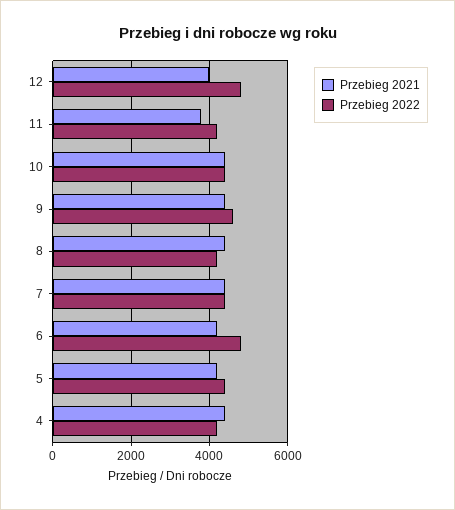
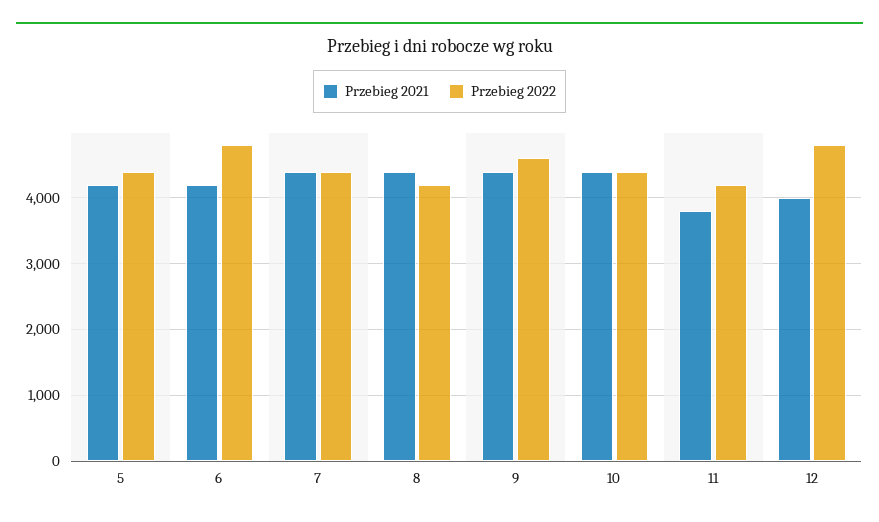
  {
    "Przebieg 2021": {
      "12": 4000,
      "11": 3800,
      "10": 4400,
      "9": 4400,
      "8": 4400,
      "7": 4400,
      "6": 4200,
-     "5": 4200,
+     "5": 4200
-     "4": 4400
    },
    "Przebieg 2022": {
      "12": 4800,
      "11": 4200,
      "10": 4400,
      "9": 4600,
      "8": 4200,
      "7": 4400,
      "6": 4800,
-     "5": 4400,
+     "5": 4400
-     "4": 4200
    }
  }

